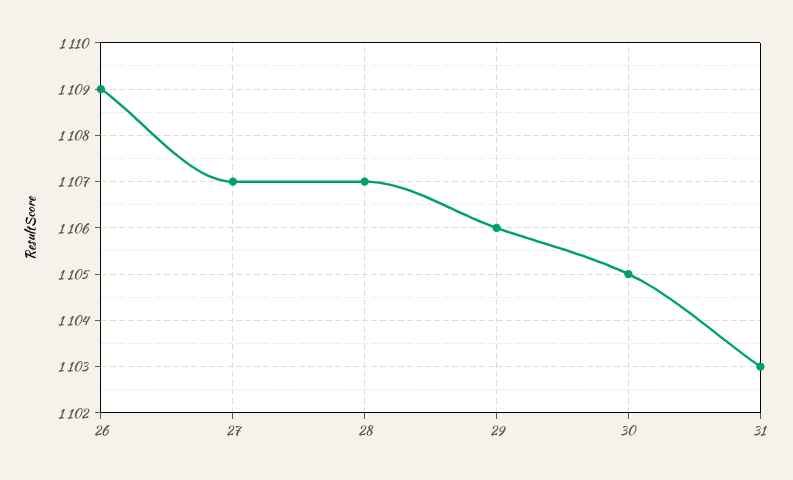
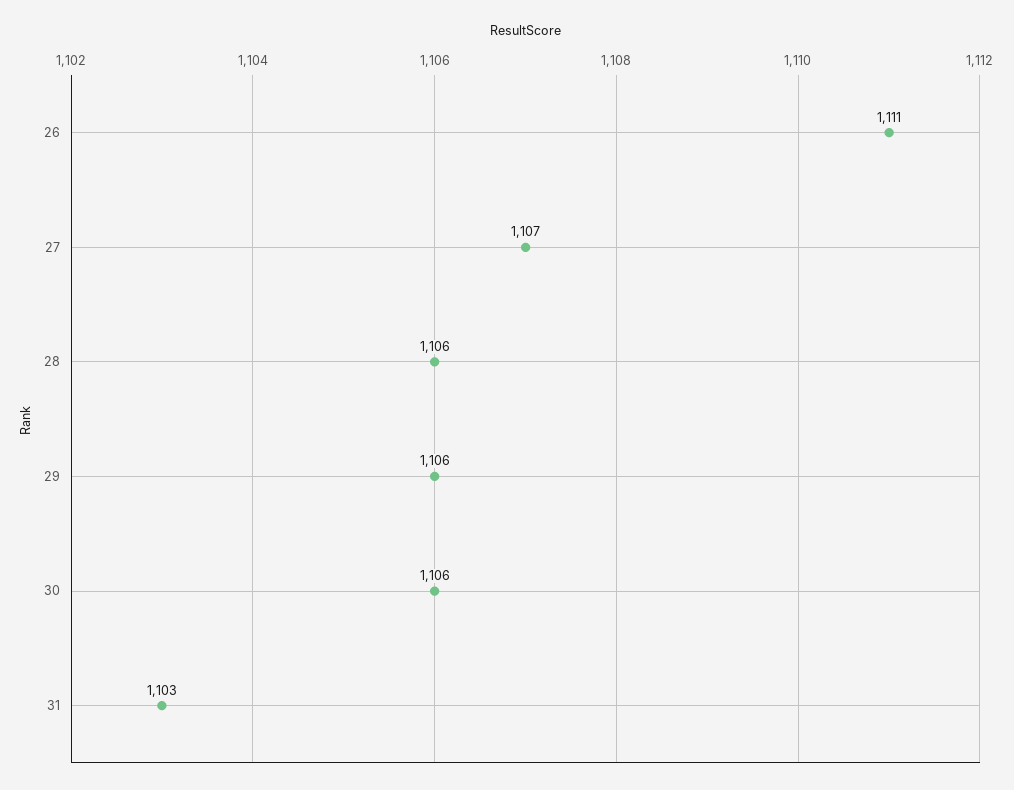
  {
-   "26": 1109,
+   "26": 1111,
    "27": 1107,
-   "28": 1107,
+   "28": 1106,
    "29": 1106,
-   "30": 1105,
+   "30": 1106,
    "31": 1103
  }

